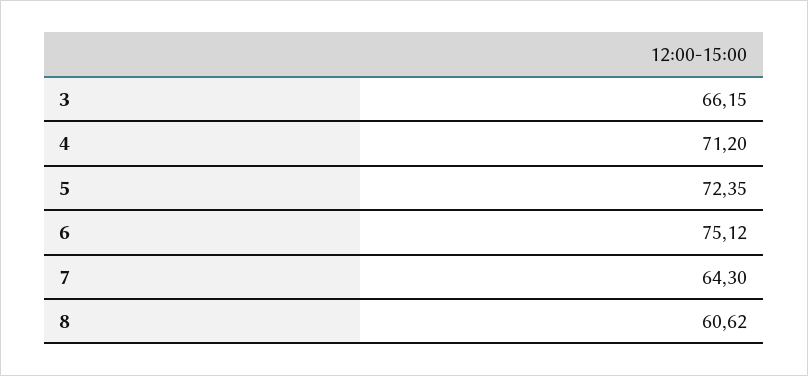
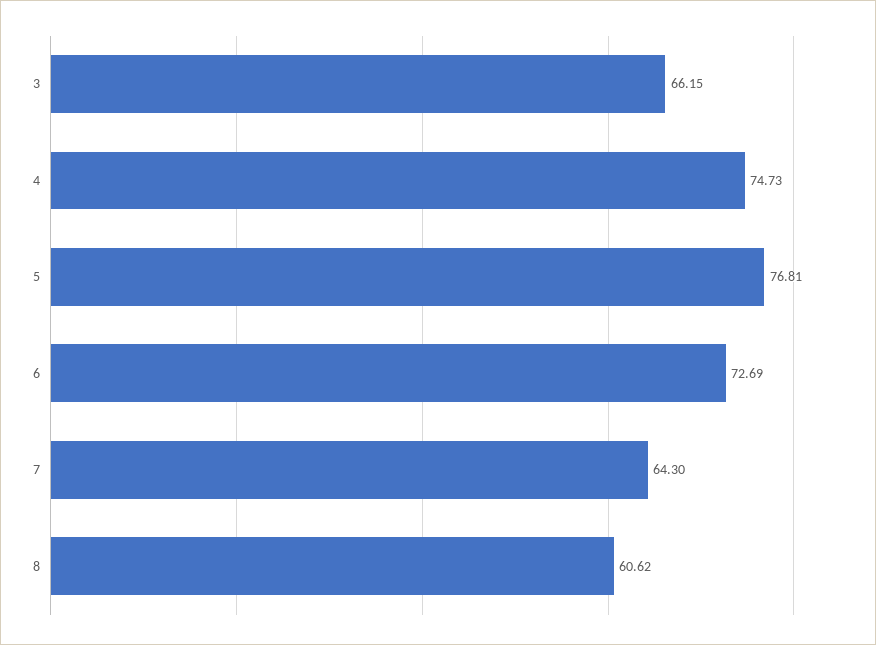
  {
    "3": 66.15,
-   "4": 71.2,
+   "4": 74.73,
-   "5": 72.35,
+   "5": 76.81,
-   "6": 75.12,
+   "6": 72.69,
    "7": 64.3,
    "8": 60.62
  }

